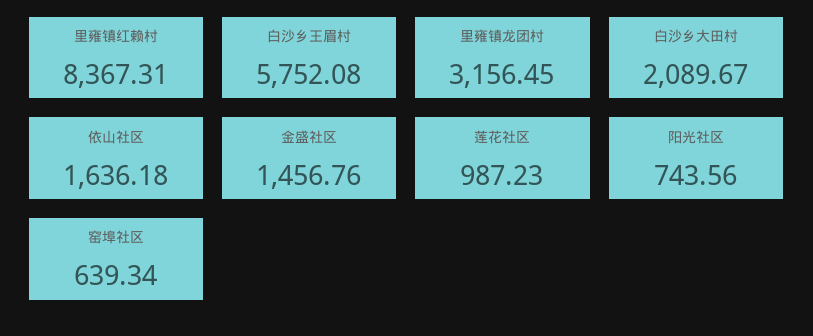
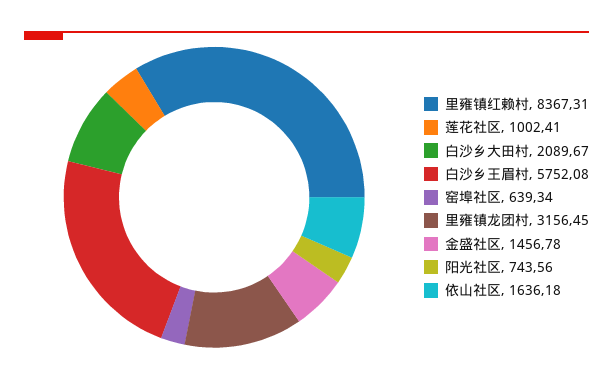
  {
    "里雍镇红赖村": 8367.31,
    "白沙乡王眉村": 5752.08,
    "里雍镇龙团村": 3156.45,
    "白沙乡大田村": 2089.67,
    "依山社区": 1636.18,
-   "金盛社区": 1456.76,
+   "金盛社区": 1456.78,
-   "莲花社区": 987.23,
+   "莲花社区": 1002.41,
    "阳光社区": 743.56,
    "窑埠社区": 639.34
  }

